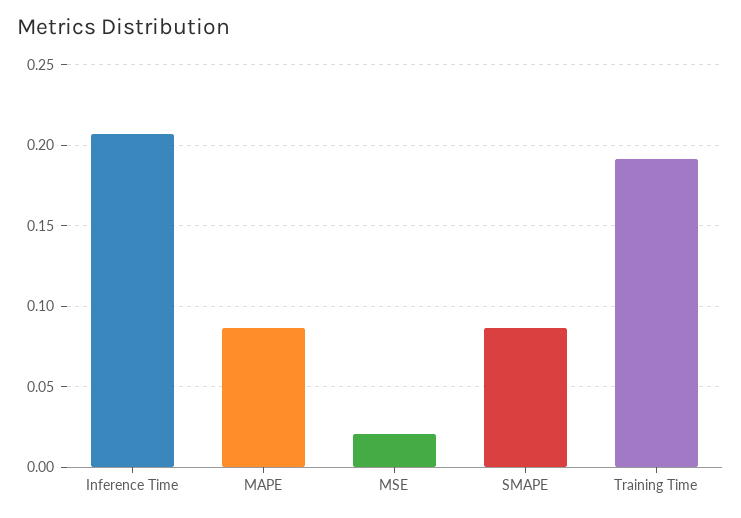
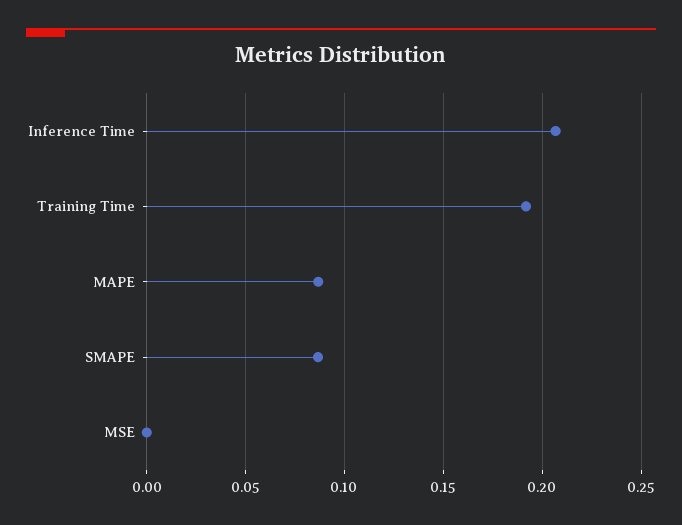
  {
    "Inference Time": 0.205,
    "MAPE": 0.085,
-   "MSE": 0.02,
+   "MSE": 0,
    "SMAPE": 0.085,
    "Training Time": 0.19
  }

